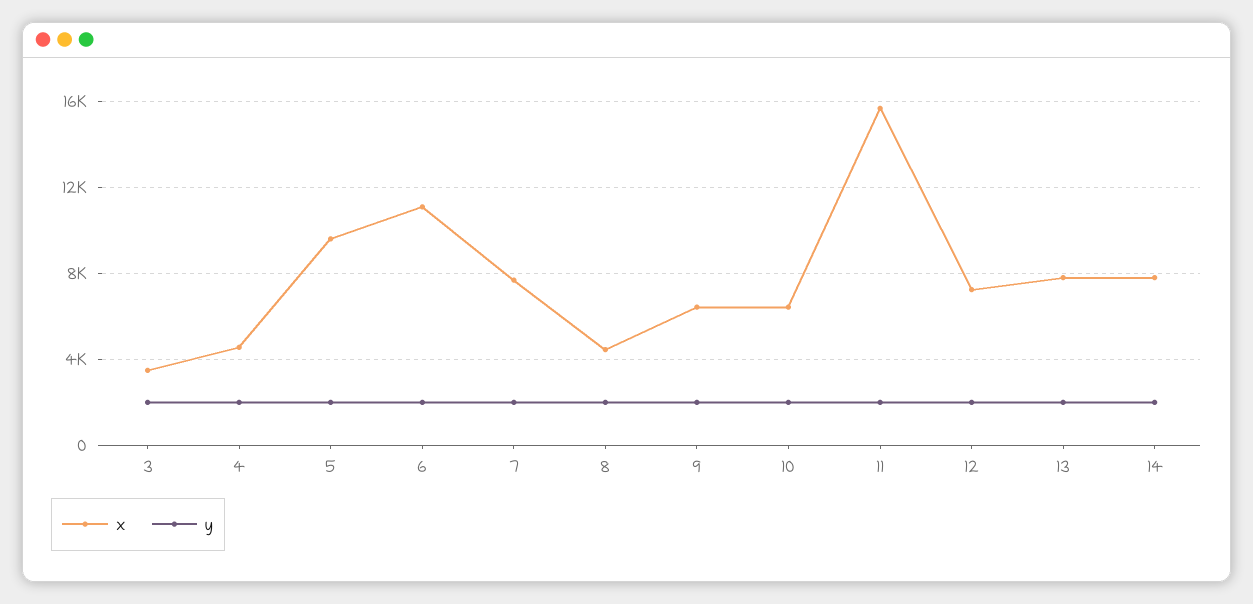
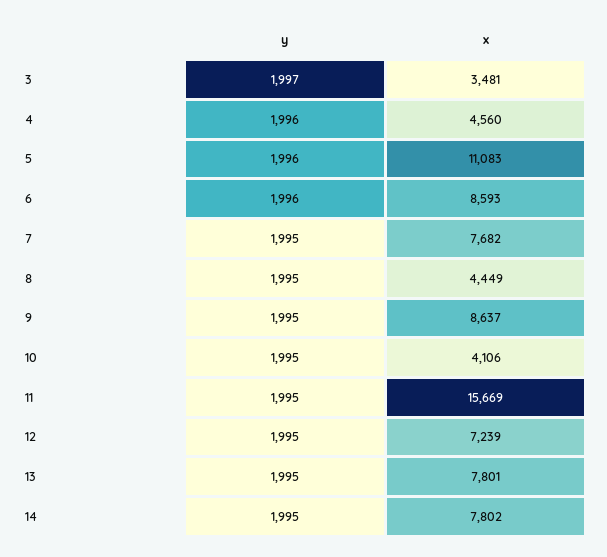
  {
    "x": {
      "3": 3481,
      "4": 4560,
-     "5": 9500,
+     "5": 11083,
-     "6": 11000,
+     "6": 8593,
      "7": 7682,
      "8": 4449,
-     "9": 6500,
+     "9": 8637,
-     "10": 6500,
+     "10": 4106,
      "11": 15669,
      "12": 7239,
      "13": 7801,
      "14": 7802
    },
    "y": {
      "3": 1997,
      "4": 1996,
      "5": 1996,
      "6": 1996,
      "7": 1995,
      "8": 1995,
      "9": 1995,
      "10": 1995,
      "11": 1995,
      "12": 1995,
      "13": 1995,
      "14": 1995
    }
  }

